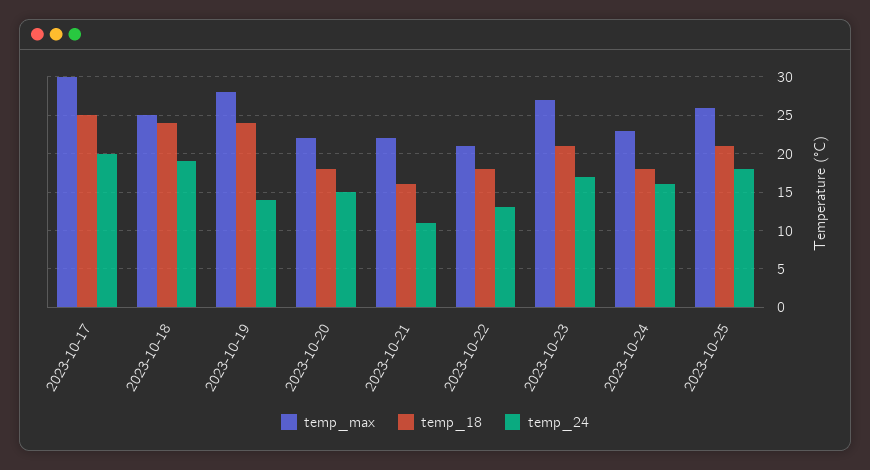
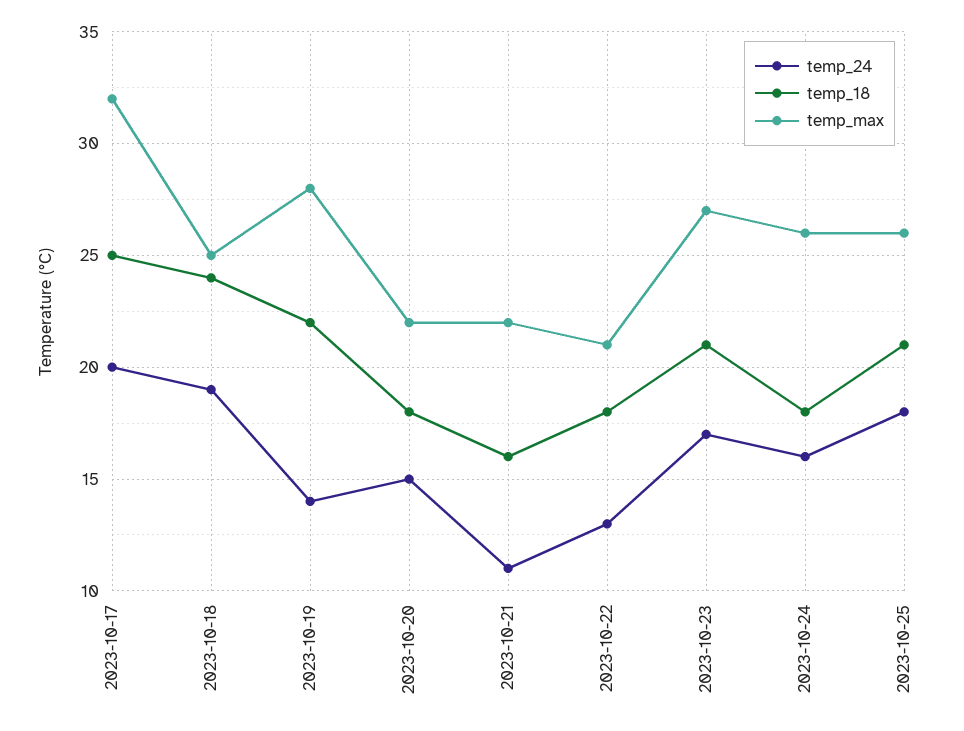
  {
    "temp_max": {
-     "2023-10-17": 30,
+     "2023-10-17": 32,
      "2023-10-18": 25,
      "2023-10-19": 28,
      "2023-10-20": 22,
      "2023-10-21": 22,
      "2023-10-22": 21,
      "2023-10-23": 27,
-     "2023-10-24": 23,
+     "2023-10-24": 26,
      "2023-10-25": 26
    },
    "temp_18": {
      "2023-10-17": 25,
      "2023-10-18": 24,
-     "2023-10-19": 24,
+     "2023-10-19": 22,
      "2023-10-20": 18,
      "2023-10-21": 16,
      "2023-10-22": 18,
      "2023-10-23": 21,
      "2023-10-24": 18,
      "2023-10-25": 21
    },
    "temp_24": {
      "2023-10-17": 20,
      "2023-10-18": 19,
      "2023-10-19": 14,
      "2023-10-20": 15,
      "2023-10-21": 11,
      "2023-10-22": 13,
      "2023-10-23": 17,
      "2023-10-24": 16,
      "2023-10-25": 18
    }
  }

